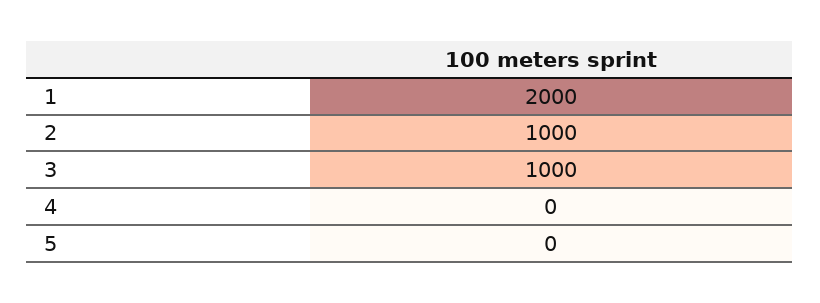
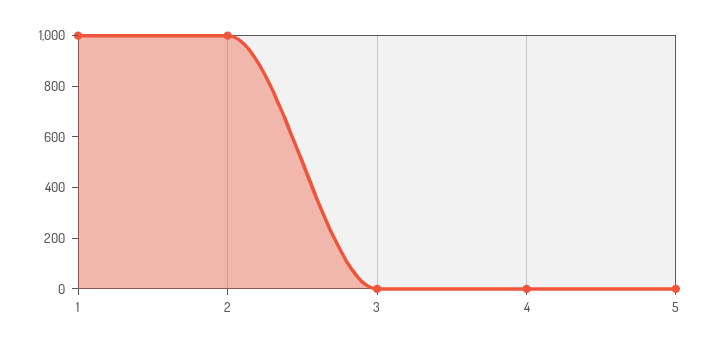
  {
-   "1": 2000,
+   "1": 1000,
    "2": 1000,
-   "3": 1000,
+   "3": 0,
    "4": 0,
    "5": 0
  }

